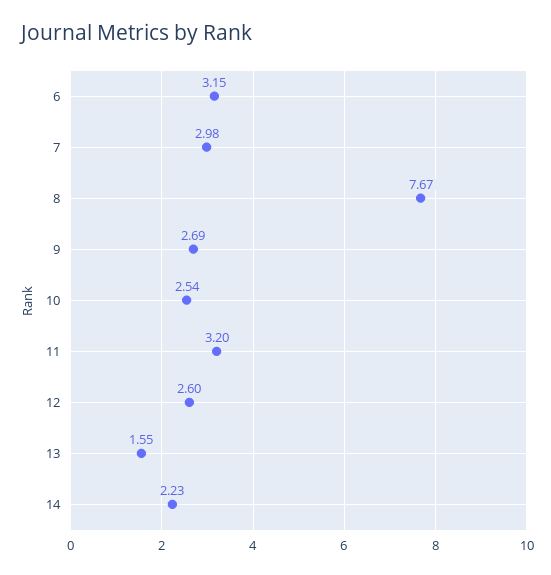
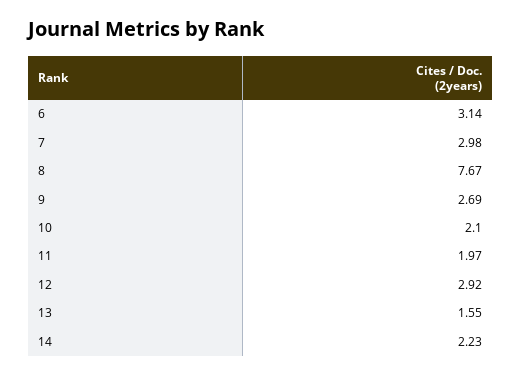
  {
-   "6": 3.15,
+   "6": 3.14,
    "7": 2.98,
    "8": 7.67,
    "9": 2.69,
-   "10": 2.54,
+   "10": 2.1,
-   "11": 3.2,
+   "11": 1.97,
-   "12": 2.6,
+   "12": 2.92,
    "13": 1.55,
    "14": 2.23
  }

